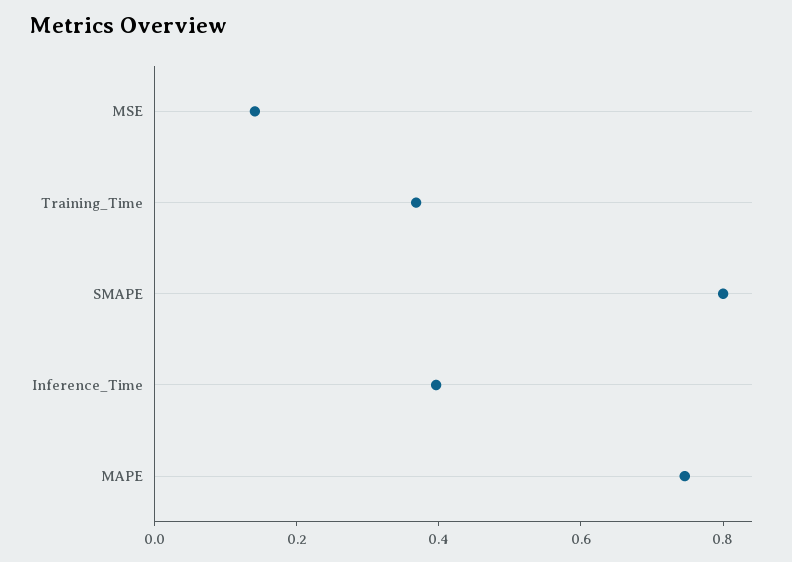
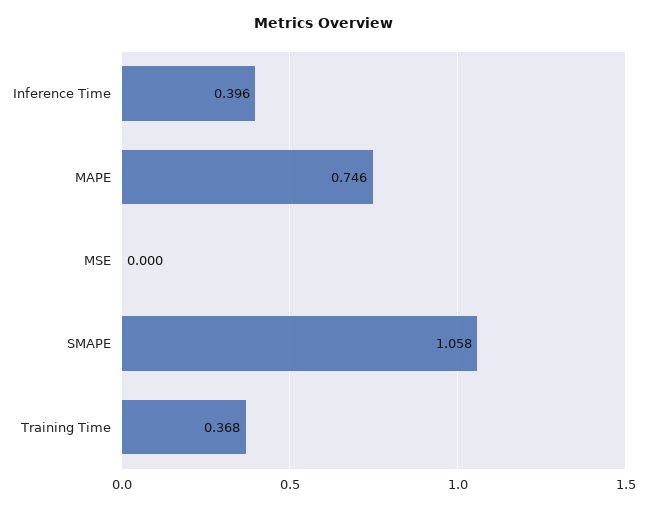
  {
-   "MSE": 0.15,
+   "MSE": 0,
    "Training_Time": 0.368,
-   "SMAPE": 0.8,
+   "SMAPE": 1.058,
    "Inference_Time": 0.396,
    "MAPE": 0.746
  }

